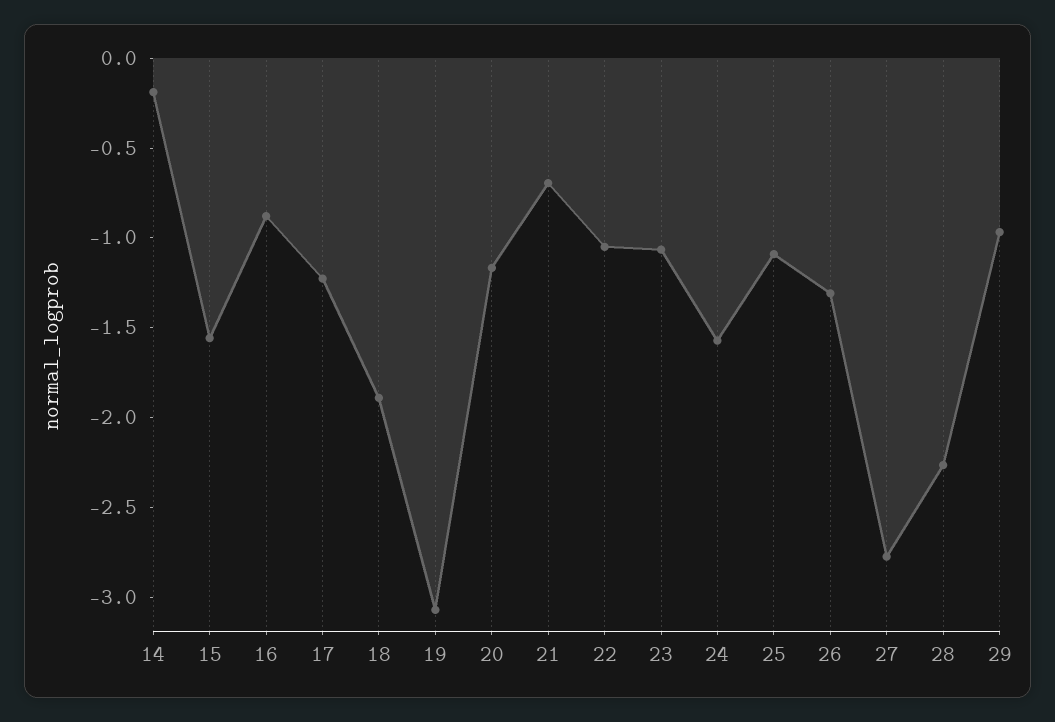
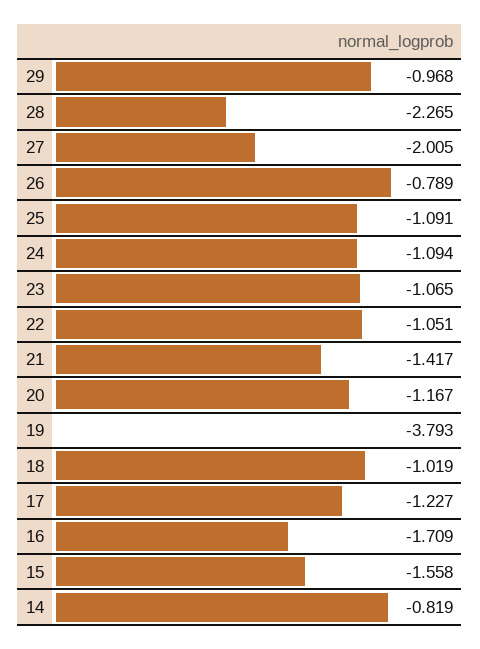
  {
-   "14": -0.2,
+   "14": -0.819,
    "15": -1.558,
-   "16": -0.9,
+   "16": -1.709,
    "17": -1.227,
-   "18": -1.9,
+   "18": -1.019,
-   "19": -3.1,
+   "19": -3.793,
    "20": -1.167,
-   "21": -0.7,
+   "21": -1.417,
    "22": -1.051,
    "23": -1.065,
-   "24": -1.6,
+   "24": -1.094,
    "25": -1.091,
-   "26": -1.3,
+   "26": -0.789,
-   "27": -2.8,
+   "27": -2.005,
    "28": -2.265,
    "29": -0.968
  }

